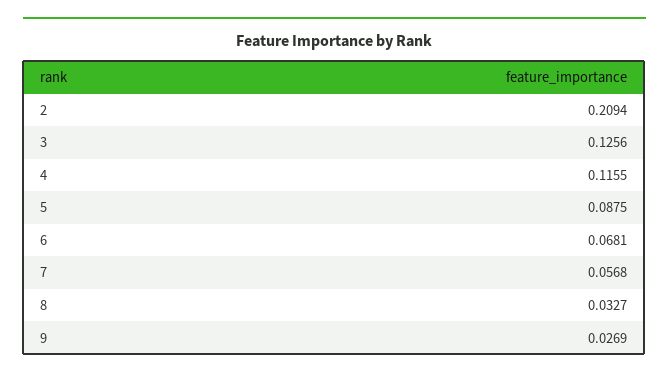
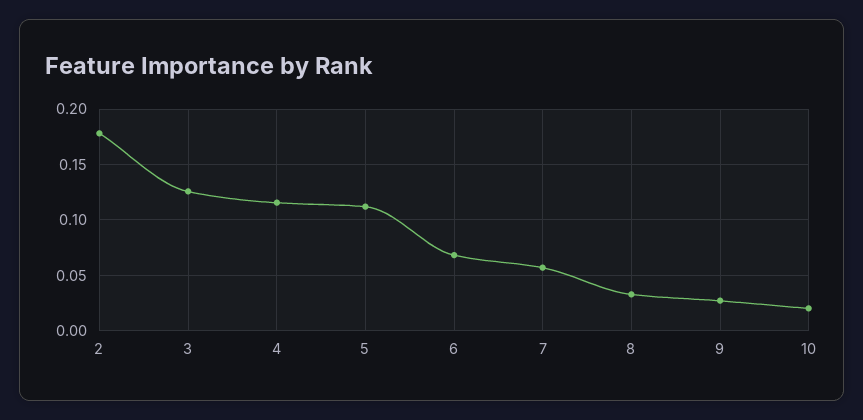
  {
-   "2": 0.2094,
+   "2": 0.18,
    "3": 0.1256,
    "4": 0.1155,
-   "5": 0.0875,
+   "5": 0.11,
    "6": 0.0681,
    "7": 0.0568,
    "8": 0.0327,
-   "9": 0.0269
+   "9": 0.0269,
+   "10": 0.02
  }

